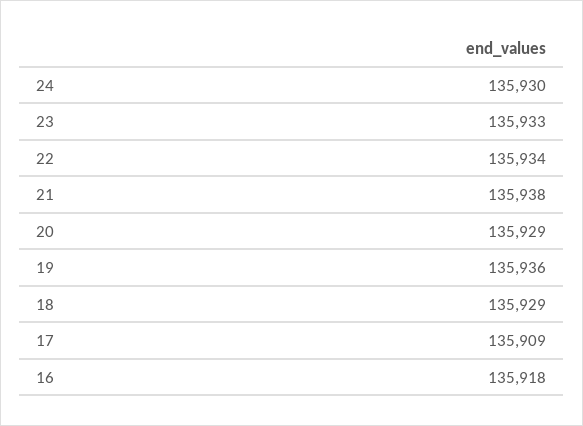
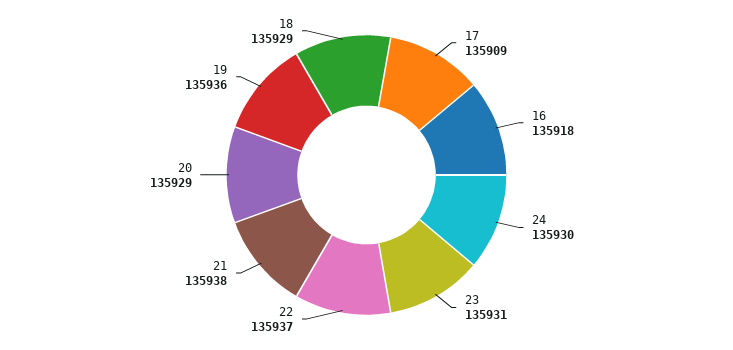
  {
    "24": 135930,
-   "23": 135933,
+   "23": 135931,
-   "22": 135934,
+   "22": 135937,
    "21": 135938,
    "20": 135929,
    "19": 135936,
    "18": 135929,
    "17": 135909,
    "16": 135918
  }

